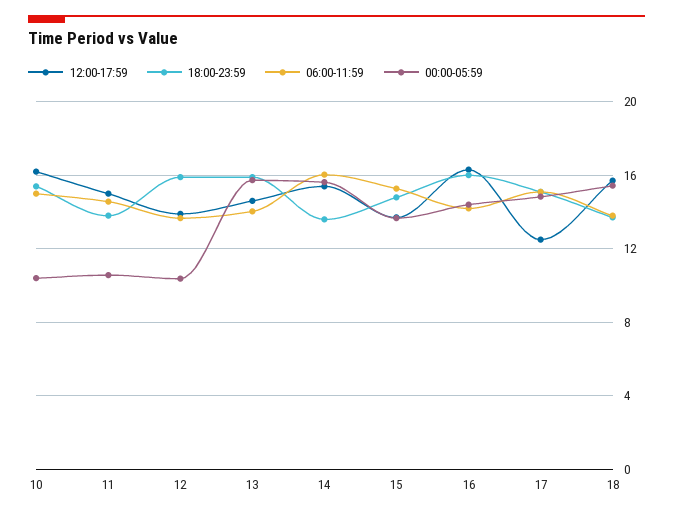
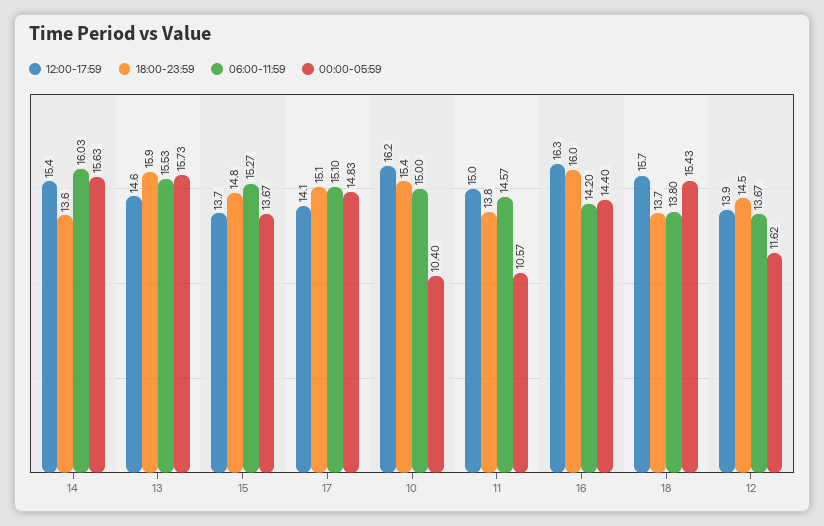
  {
    "12:00-17:59": {
      "10": 16.2,
      "11": 15,
      "12": 13.9,
      "13": 14.6,
      "14": 15.4,
      "15": 13.7,
      "16": 16.3,
-     "17": 12.5,
+     "17": 14.1,
      "18": 15.7
    },
    "18:00-23:59": {
      "10": 15.4,
      "11": 13.8,
-     "12": 16,
+     "12": 14.5,
      "13": 15.9,
      "14": 13.6,
      "15": 14.8,
      "16": 16,
      "17": 15.1,
      "18": 13.7
    },
    "06:00-11:59": {
      "10": 15,
      "11": 14.57,
      "12": 13.67,
-     "13": 14,
+     "13": 15.53,
      "14": 16.03,
      "15": 15.27,
      "16": 14.2,
      "17": 15.1,
      "18": 13.8
    },
    "00:00-05:59": {
      "10": 10.4,
      "11": 10.57,
-     "12": 10.5,
+     "12": 11.62,
      "13": 15.73,
      "14": 15.63,
      "15": 13.67,
      "16": 14.4,
      "17": 14.83,
      "18": 15.43
    }
  }

